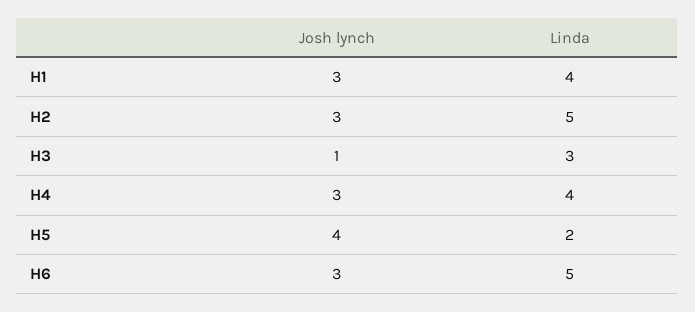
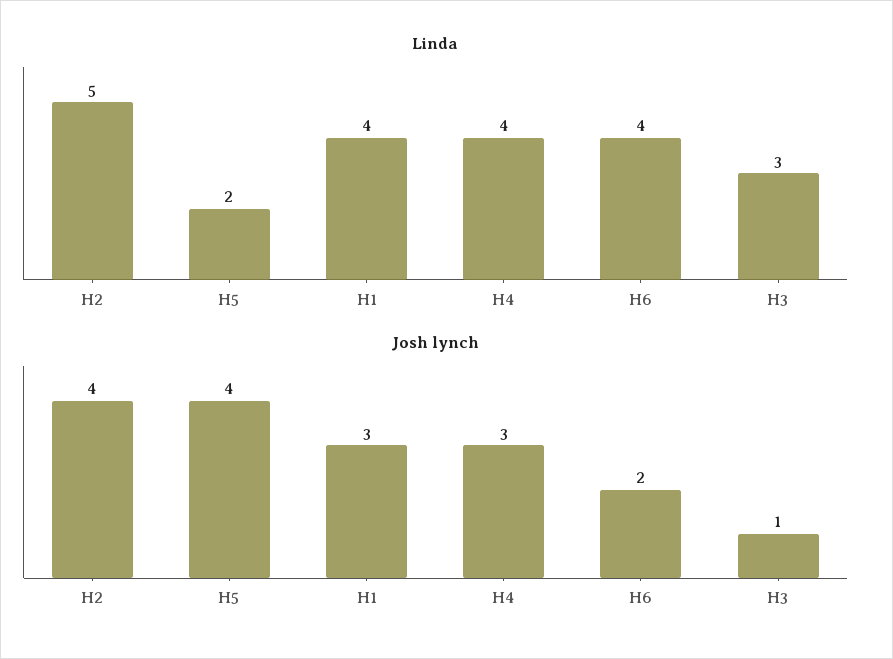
  {
    "Josh lynch": {
      "H1": 3,
-     "H2": 3,
+     "H2": 4,
      "H3": 1,
      "H4": 3,
      "H5": 4,
-     "H6": 3
+     "H6": 2
    },
    "Linda": {
      "H1": 4,
      "H2": 5,
      "H3": 3,
      "H4": 4,
      "H5": 2,
-     "H6": 5
+     "H6": 4
    }
  }

